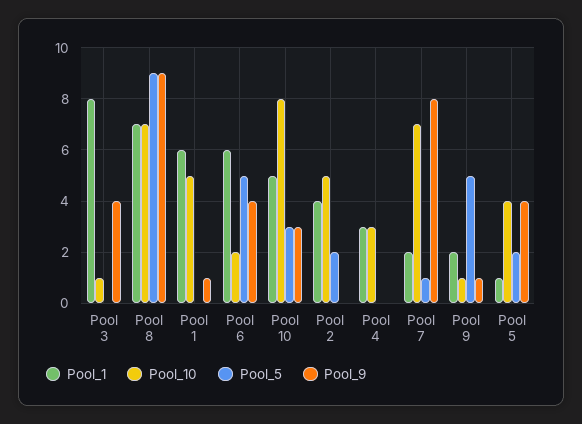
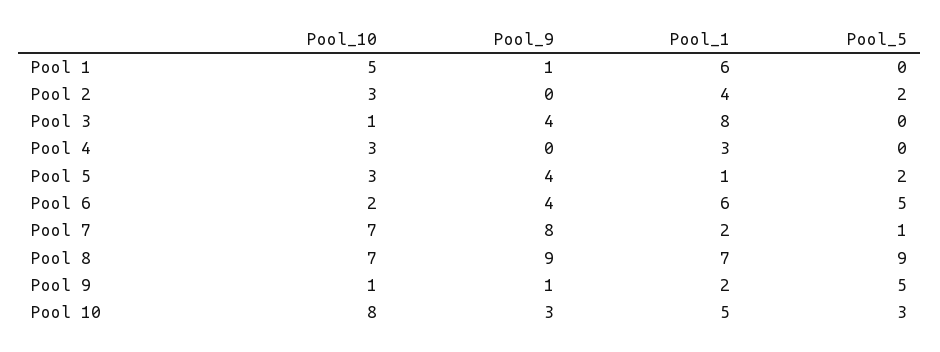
  {
    "Pool_1": {
      "Pool 3": 8,
      "Pool 8": 7,
      "Pool 1": 6,
      "Pool 6": 6,
      "Pool 10": 5,
      "Pool 2": 4,
      "Pool 4": 3,
      "Pool 7": 2,
      "Pool 9": 2,
      "Pool 5": 1
    },
    "Pool_10": {
      "Pool 3": 1,
      "Pool 8": 7,
      "Pool 1": 5,
      "Pool 6": 2,
      "Pool 10": 8,
-     "Pool 2": 5,
+     "Pool 2": 3,
      "Pool 4": 3,
      "Pool 7": 7,
      "Pool 9": 1,
-     "Pool 5": 4
+     "Pool 5": 3
    },
    "Pool_5": {
      "Pool 3": 0,
      "Pool 8": 9,
      "Pool 1": 0,
      "Pool 6": 5,
      "Pool 10": 3,
      "Pool 2": 2,
      "Pool 4": 0,
      "Pool 7": 1,
      "Pool 9": 5,
      "Pool 5": 2
    },
    "Pool_9": {
      "Pool 3": 4,
      "Pool 8": 9,
      "Pool 1": 1,
      "Pool 6": 4,
      "Pool 10": 3,
      "Pool 2": 0,
      "Pool 4": 0,
      "Pool 7": 8,
      "Pool 9": 1,
      "Pool 5": 4
    }
  }

